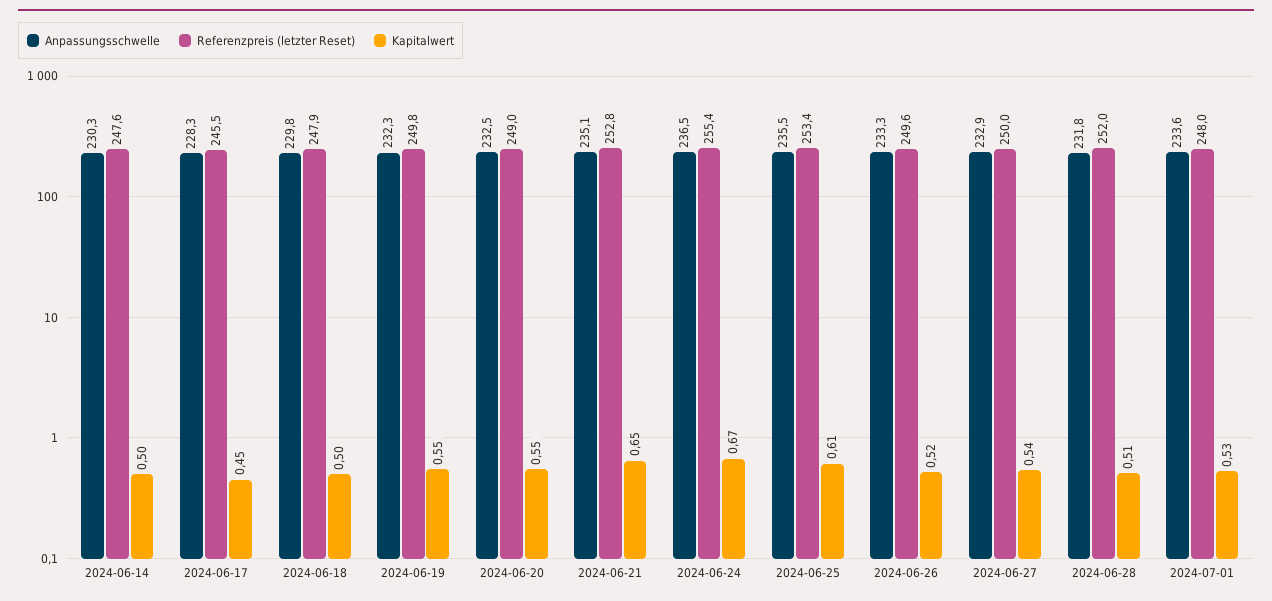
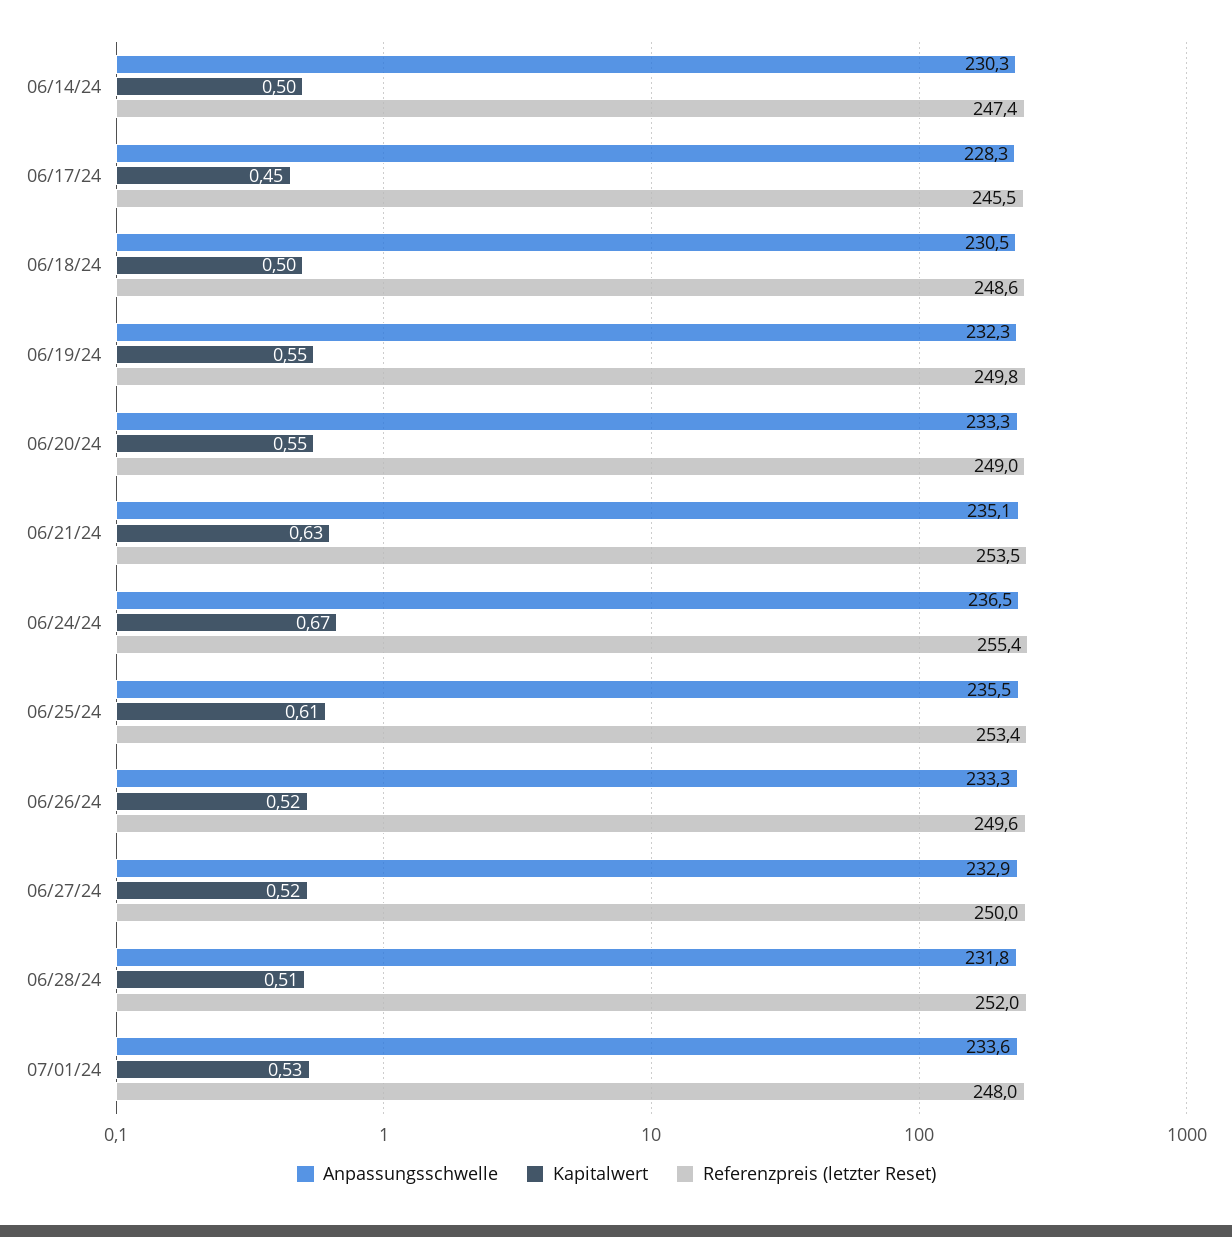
  {
    "Anpassungsschwelle": {
      "2024-06-14": 230.3,
      "2024-06-17": 228.3,
-     "2024-06-18": 229.8,
+     "2024-06-18": 230.5,
      "2024-06-19": 232.3,
-     "2024-06-20": 232.5,
+     "2024-06-20": 233.3,
      "2024-06-21": 235.1,
      "2024-06-24": 236.5,
      "2024-06-25": 235.5,
      "2024-06-26": 233.3,
      "2024-06-27": 232.9,
      "2024-06-28": 231.8,
      "2024-07-01": 233.6
    },
    "Referenzpreis (letzter Reset)": {
-     "2024-06-14": 247.6,
+     "2024-06-14": 247.4,
      "2024-06-17": 245.5,
-     "2024-06-18": 247.9,
+     "2024-06-18": 248.6,
      "2024-06-19": 249.8,
      "2024-06-20": 249,
-     "2024-06-21": 252.8,
+     "2024-06-21": 253.5,
      "2024-06-24": 255.4,
      "2024-06-25": 253.4,
      "2024-06-26": 249.6,
      "2024-06-27": 250,
      "2024-06-28": 252,
      "2024-07-01": 248
    },
    "Kapitalwert": {
      "2024-06-14": 0.5,
      "2024-06-17": 0.45,
      "2024-06-18": 0.5,
      "2024-06-19": 0.55,
      "2024-06-20": 0.55,
-     "2024-06-21": 0.65,
+     "2024-06-21": 0.63,
      "2024-06-24": 0.67,
      "2024-06-25": 0.61,
      "2024-06-26": 0.52,
-     "2024-06-27": 0.54,
+     "2024-06-27": 0.52,
      "2024-06-28": 0.51,
      "2024-07-01": 0.53
    }
  }

